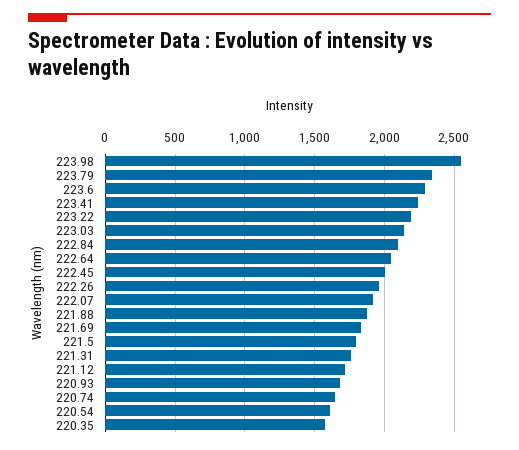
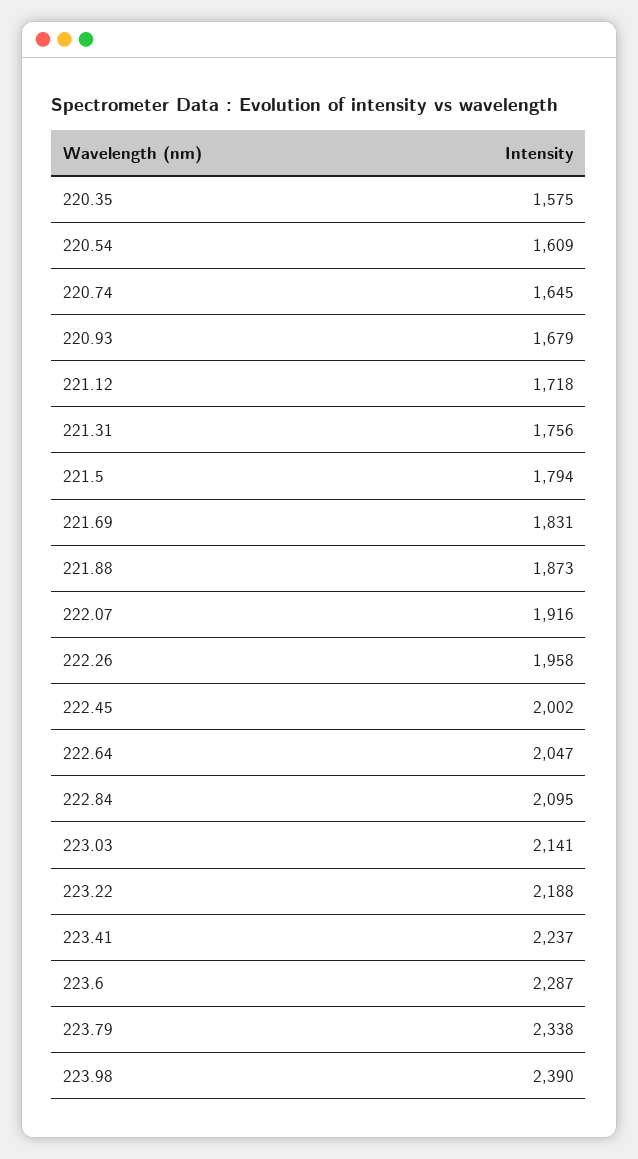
  {
-   "223.98": 2550,
+   "223.98": 2390,
    "223.79": 2338,
    "223.6": 2287,
    "223.41": 2237,
    "223.22": 2188,
    "223.03": 2141,
    "222.84": 2095,
    "222.64": 2047,
    "222.45": 2002,
    "222.26": 1958,
    "222.07": 1916,
    "221.88": 1873,
    "221.69": 1831,
    "221.5": 1794,
    "221.31": 1756,
    "221.12": 1718,
    "220.93": 1679,
    "220.74": 1645,
    "220.54": 1609,
    "220.35": 1575
  }

